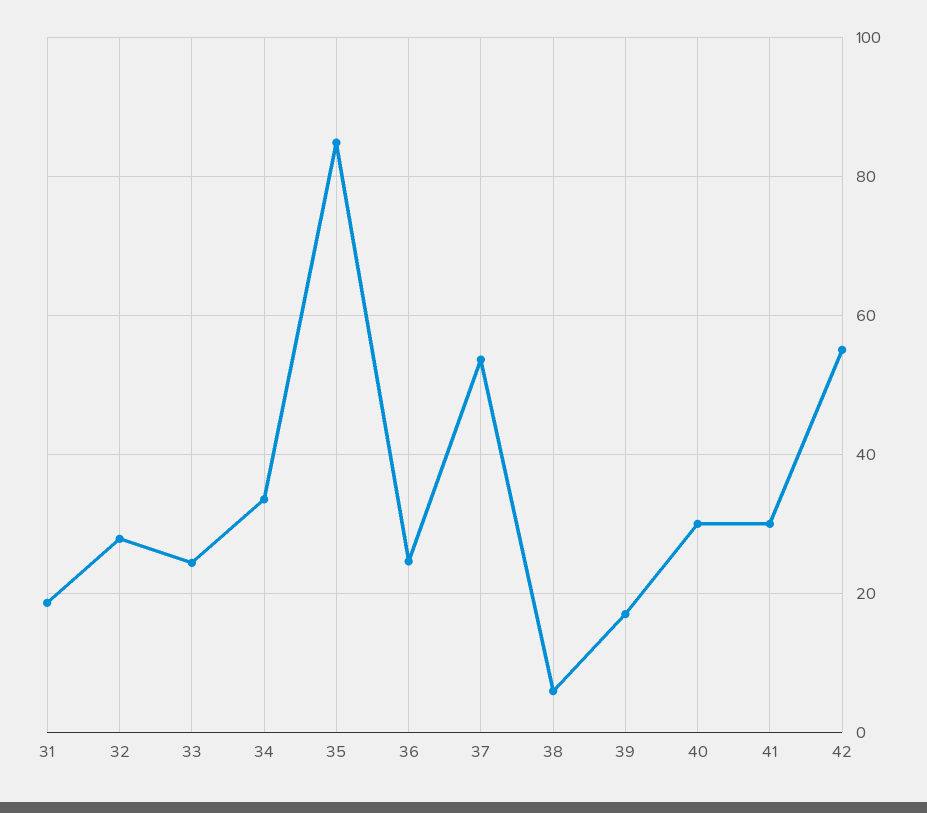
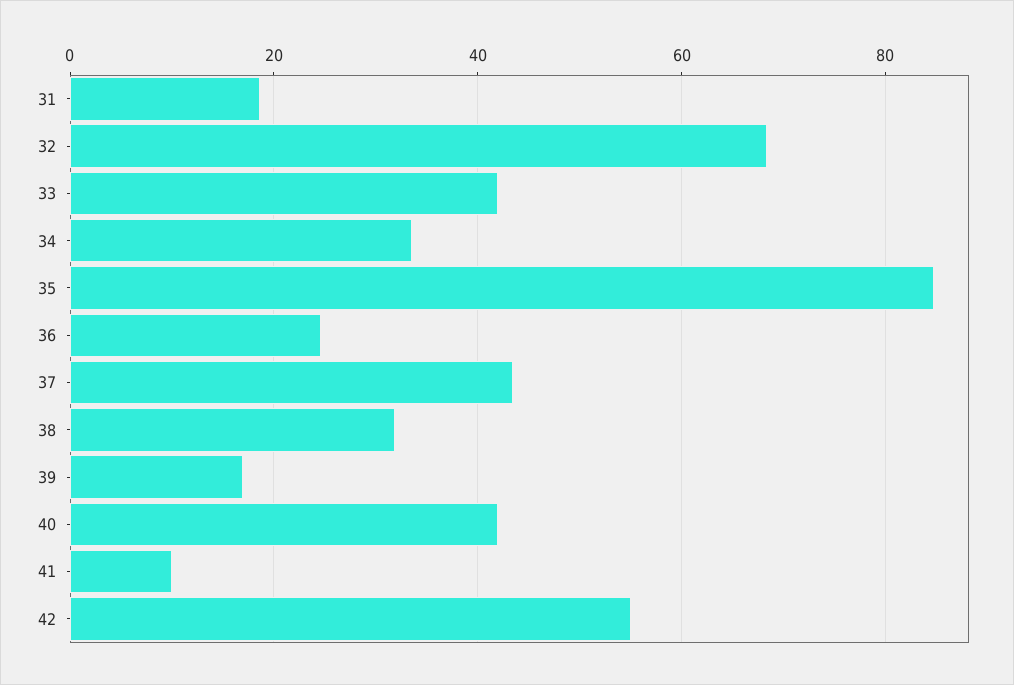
  {
    "31": 18,
-   "32": 28,
+   "32": 68,
-   "33": 24,
+   "33": 42,
    "34": 34,
    "35": 84,
    "36": 24,
-   "37": 54,
+   "37": 44,
-   "38": 6,
+   "38": 32,
    "39": 18,
-   "40": 30,
+   "40": 42,
-   "41": 30,
+   "41": 10,
    "42": 56
  }

